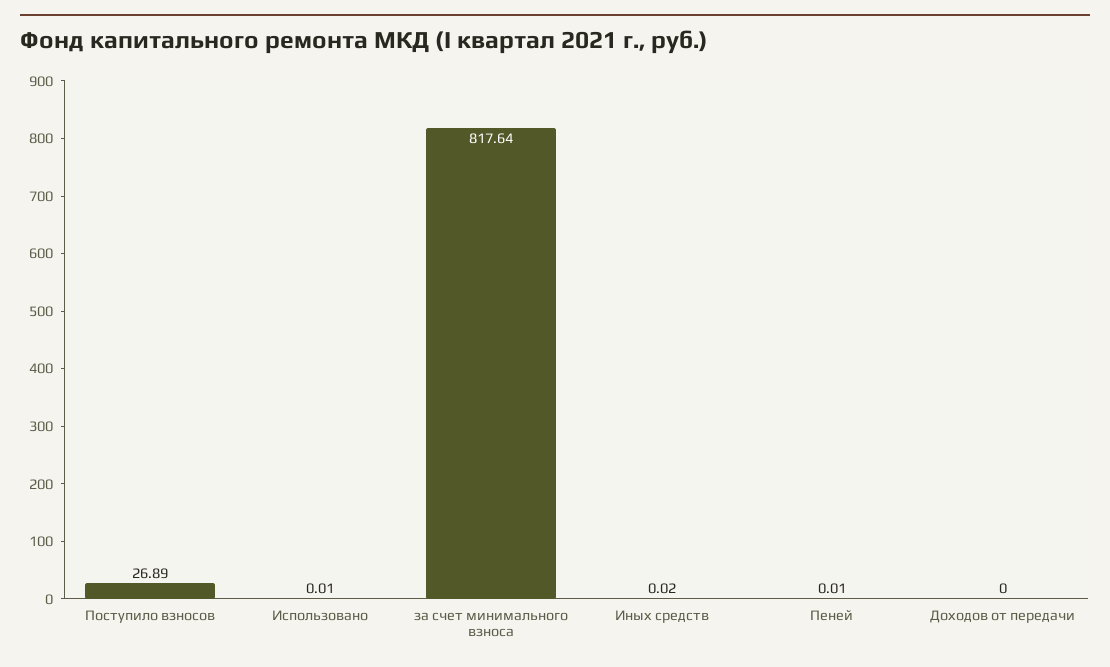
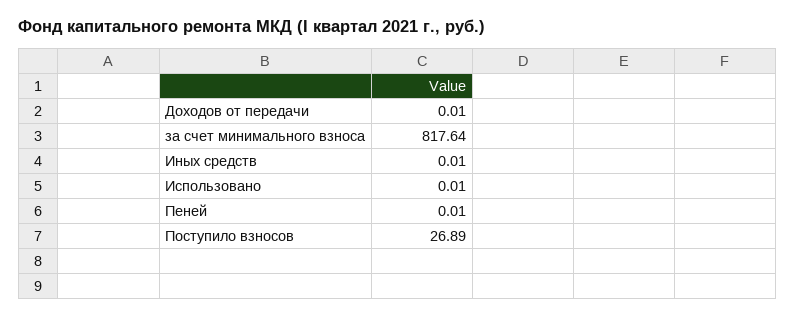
  {
    "Поступило взносов": 26.89,
    "Использовано": 0.01,
    "за счет минимального взноса": 817.64,
-   "Иных средств": 0.02,
+   "Иных средств": 0.01,
    "Пеней": 0.01,
-   "Доходов от передачи": 0
+   "Доходов от передачи": 0.01
  }

